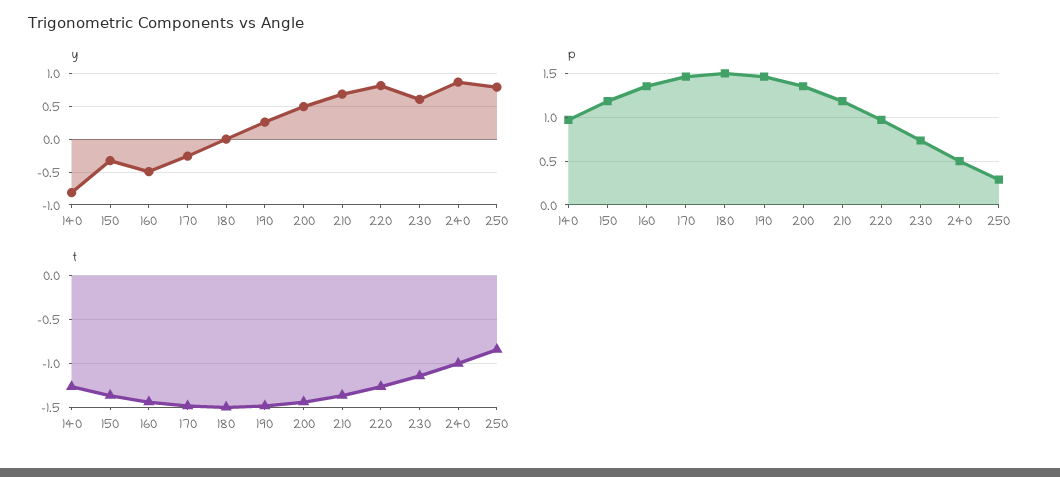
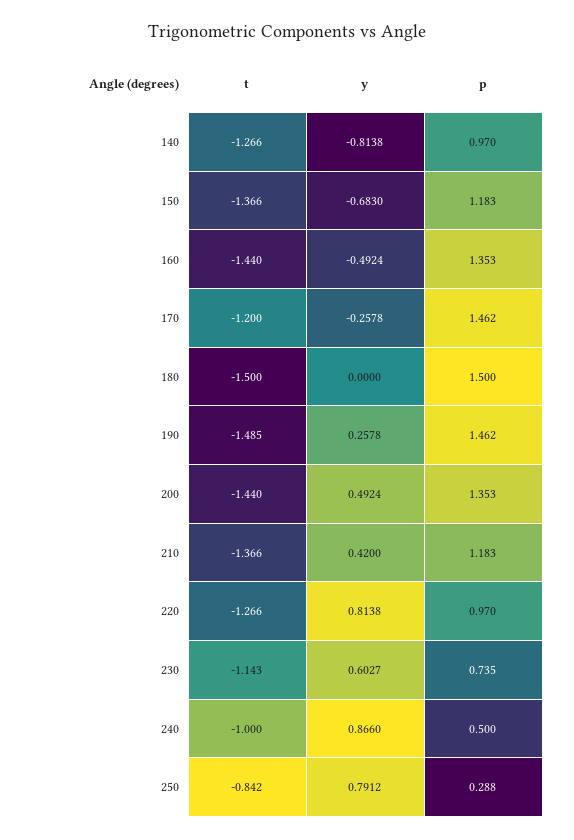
  {
    "y": {
      "140": -0.8138,
-     "150": -0.3,
+     "150": -0.683,
      "160": -0.4924,
      "170": -0.2578,
      "180": 0,
      "190": 0.2578,
      "200": 0.4924,
-     "210": 0.7,
+     "210": 0.42,
      "220": 0.8138,
      "230": 0.6027,
      "240": 0.866,
      "250": 0.7912
    },
    "p": {
      "140": 0.97,
      "150": 1.183,
      "160": 1.353,
      "170": 1.462,
      "180": 1.5,
      "190": 1.462,
      "200": 1.353,
      "210": 1.183,
      "220": 0.97,
      "230": 0.735,
      "240": 0.5,
      "250": 0.288
    },
    "t": {
      "140": -1.266,
      "150": -1.366,
      "160": -1.44,
-     "170": -1.5,
+     "170": -1.2,
      "180": -1.5,
      "190": -1.485,
      "200": -1.44,
      "210": -1.366,
      "220": -1.266,
      "230": -1.143,
      "240": -1,
      "250": -0.842
    }
  }

